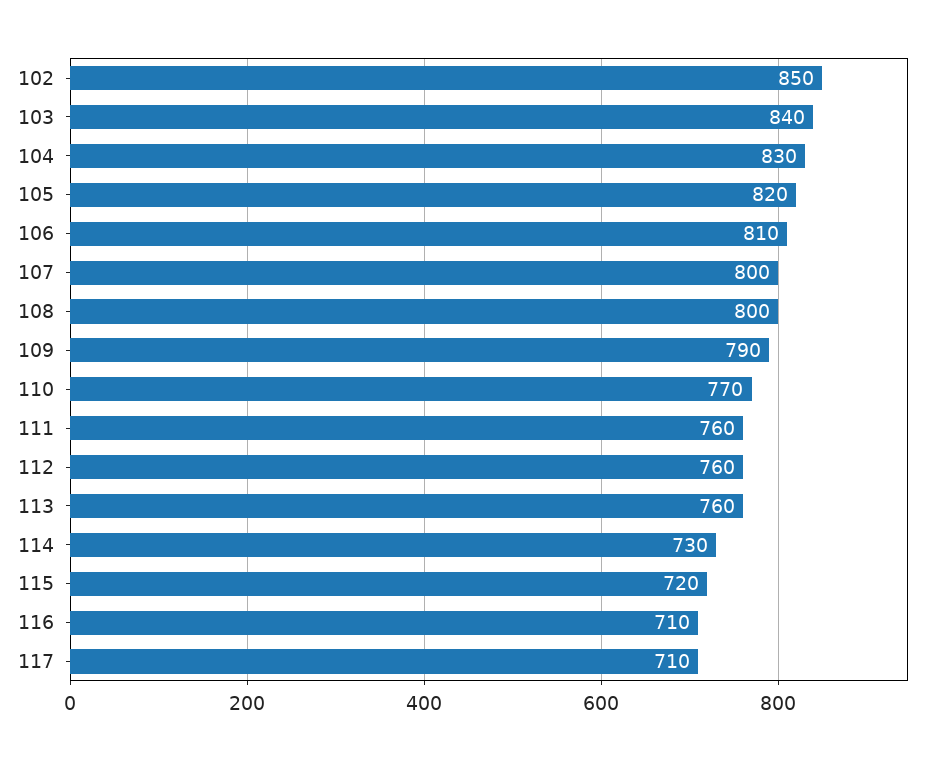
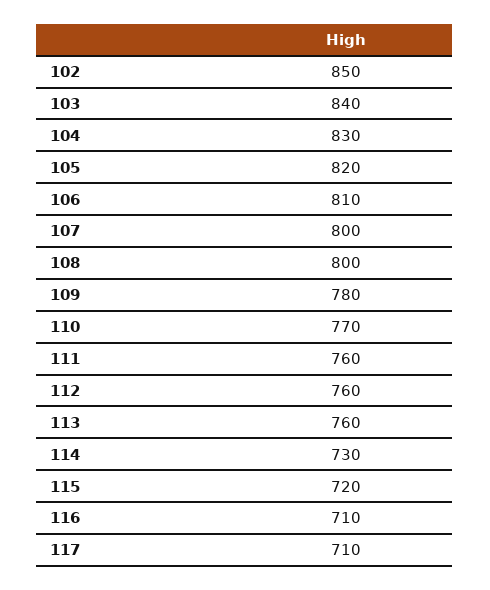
  {
    "102": 850,
    "103": 840,
    "104": 830,
    "105": 820,
    "106": 810,
    "107": 800,
    "108": 800,
-   "109": 790,
+   "109": 780,
    "110": 770,
    "111": 760,
    "112": 760,
    "113": 760,
    "114": 730,
    "115": 720,
    "116": 710,
    "117": 710
  }

